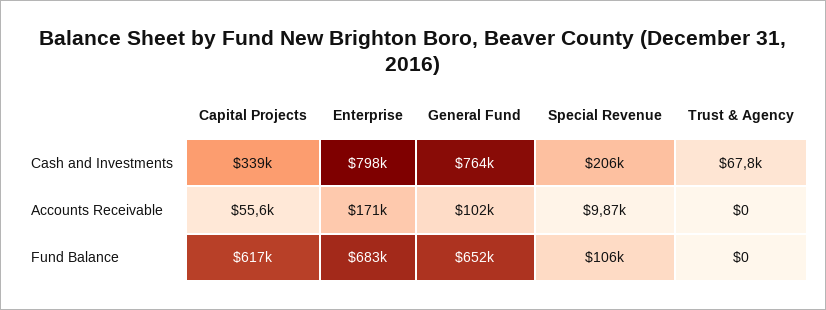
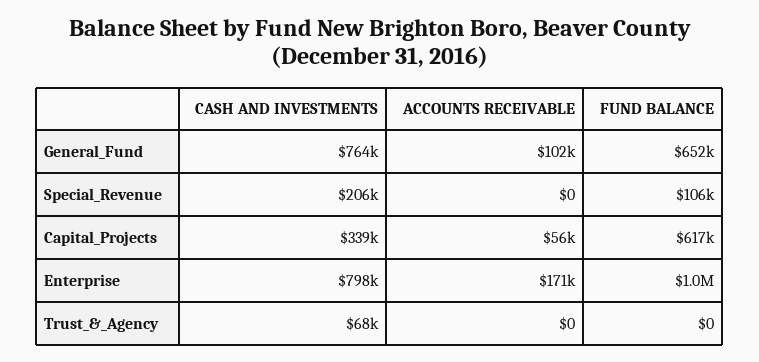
  {
    "Capital Projects": {
      "Cash and Investments": 339000,
      "Accounts Receivable": 55600,
      "Fund Balance": 617000
    },
    "Enterprise": {
      "Cash and Investments": 798000,
      "Accounts Receivable": 171000,
-     "Fund Balance": 683000
+     "Fund Balance": 1000000
    },
    "General Fund": {
      "Cash and Investments": 764000,
      "Accounts Receivable": 102000,
      "Fund Balance": 652000
    },
    "Special Revenue": {
      "Cash and Investments": 206000,
-     "Accounts Receivable": 9870,
+     "Accounts Receivable": 0,
      "Fund Balance": 106000
    },
    "Trust & Agency": {
      "Cash and Investments": 67800,
      "Accounts Receivable": 0,
      "Fund Balance": 0
    }
  }

